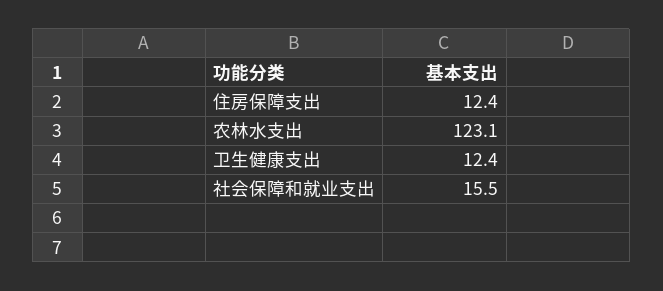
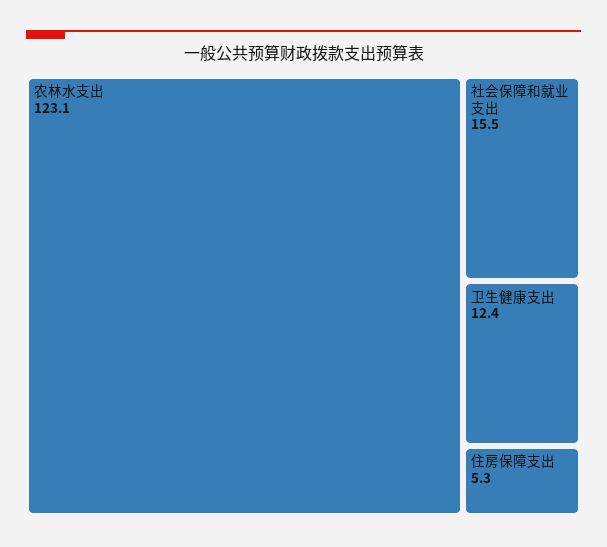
  {
-   "住房保障支出": 12.4,
+   "住房保障支出": 5.3,
    "农林水支出": 123.1,
    "卫生健康支出": 12.4,
    "社会保障和就业支出": 15.5
  }

